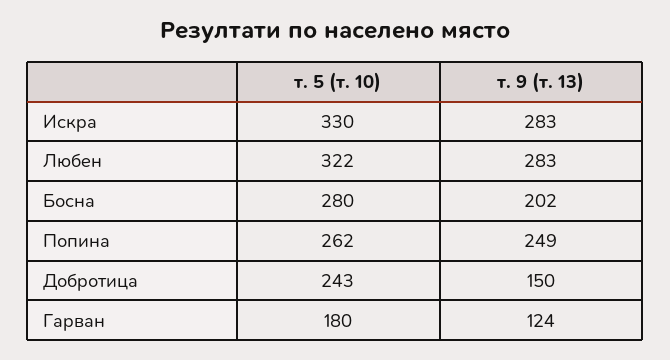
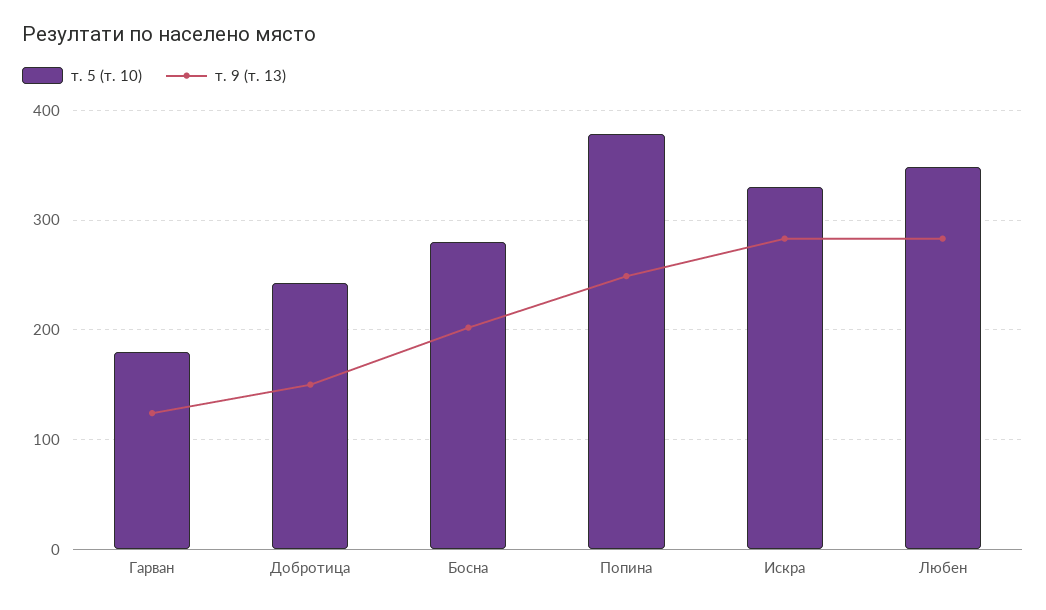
  {
    "т. 5 (т. 10)": {
      "Искра": 330,
-     "Любен": 322,
+     "Любен": 350,
      "Босна": 280,
-     "Попина": 262,
+     "Попина": 380,
      "Добротица": 243,
      "Гарван": 180
    },
    "т. 9 (т. 13)": {
      "Искра": 283,
      "Любен": 283,
      "Босна": 202,
      "Попина": 249,
      "Добротица": 150,
      "Гарван": 124
    }
  }

